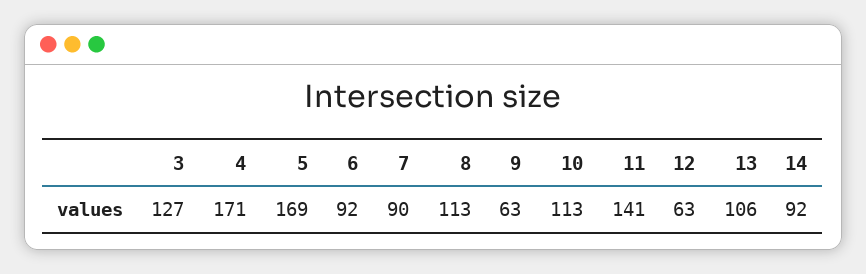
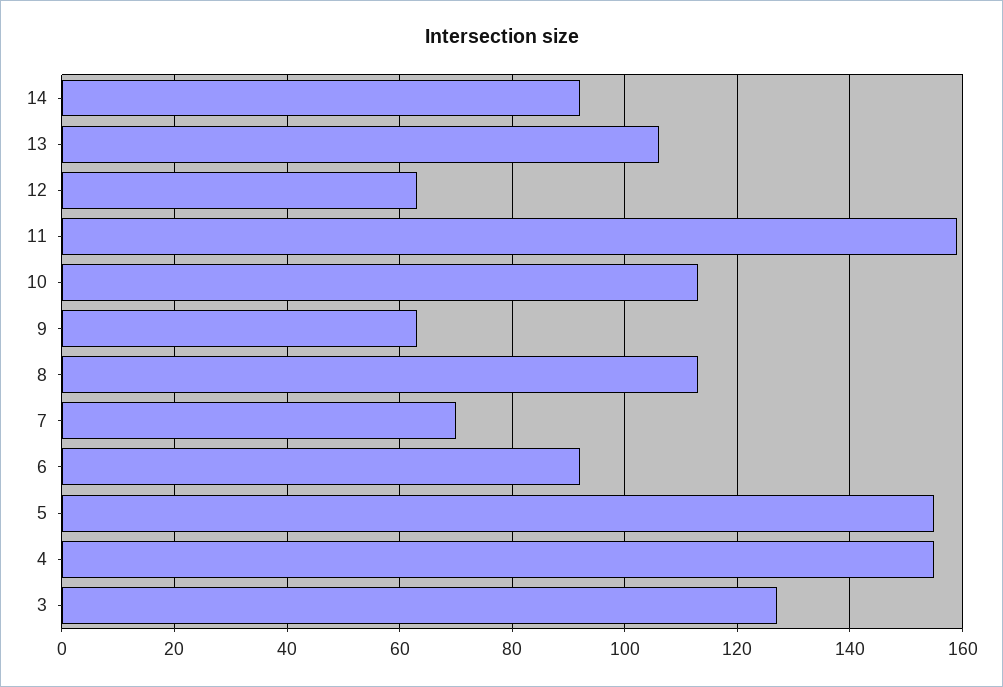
  {
    "3": 127,
-   "4": 171,
+   "4": 155,
-   "5": 169,
+   "5": 155,
    "6": 92,
-   "7": 90,
+   "7": 70,
    "8": 113,
    "9": 63,
    "10": 113,
-   "11": 141,
+   "11": 160,
    "12": 63,
    "13": 106,
    "14": 92
  }

